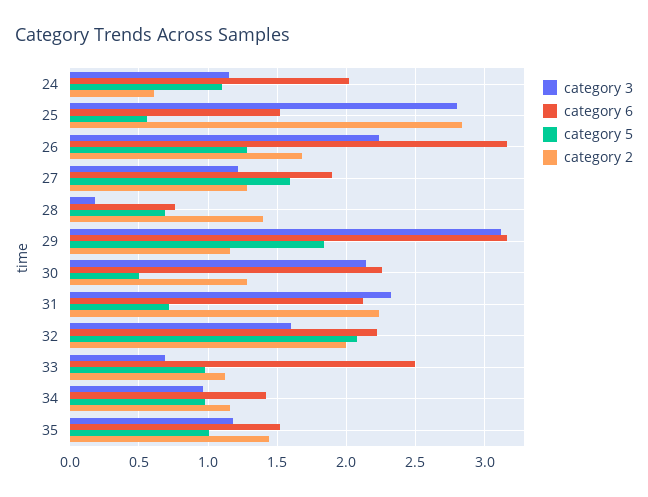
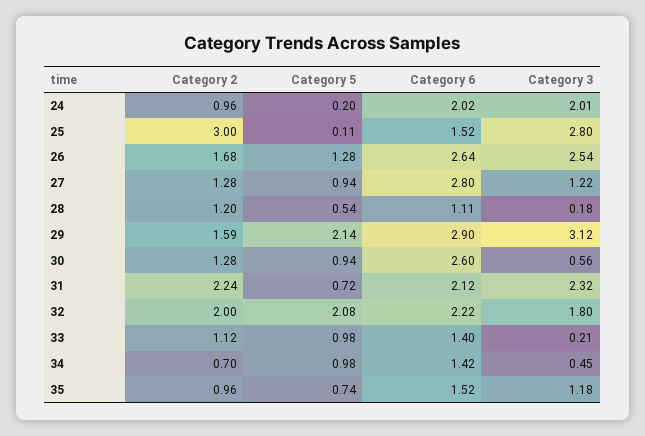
  {
    "category 3": {
-     "24": 1.15,
+     "24": 2.01,
      "25": 2.8,
-     "26": 2.25,
+     "26": 2.54,
      "27": 1.22,
      "28": 0.18,
      "29": 3.12,
-     "30": 2.15,
+     "30": 0.56,
      "31": 2.32,
-     "32": 1.6,
+     "32": 1.8,
-     "33": 0.7,
+     "33": 0.21,
-     "34": 0.95,
+     "34": 0.45,
      "35": 1.18
    },
    "category 6": {
      "24": 2.02,
      "25": 1.52,
-     "26": 3.15,
+     "26": 2.64,
-     "27": 1.9,
+     "27": 2.8,
-     "28": 0.75,
+     "28": 1.11,
-     "29": 3.15,
+     "29": 2.9,
-     "30": 2.25,
+     "30": 2.6,
      "31": 2.12,
      "32": 2.22,
-     "33": 2.5,
+     "33": 1.4,
      "34": 1.42,
      "35": 1.52
    },
    "category 5": {
-     "24": 1.1,
+     "24": 0.2,
-     "25": 0.55,
+     "25": 0.11,
      "26": 1.28,
-     "27": 1.6,
+     "27": 0.94,
-     "28": 0.7,
+     "28": 0.54,
-     "29": 1.85,
+     "29": 2.14,
-     "30": 0.5,
+     "30": 0.94,
      "31": 0.72,
      "32": 2.08,
      "33": 0.98,
      "34": 0.98,
-     "35": 1
+     "35": 0.74
    },
    "category 2": {
-     "24": 0.6,
+     "24": 0.96,
-     "25": 2.85,
+     "25": 3,
      "26": 1.68,
      "27": 1.28,
-     "28": 1.4,
+     "28": 1.2,
-     "29": 1.15,
+     "29": 1.59,
      "30": 1.28,
      "31": 2.24,
      "32": 2,
      "33": 1.12,
-     "34": 1.15,
+     "34": 0.7,
-     "35": 1.45
+     "35": 0.96
    }
  }

